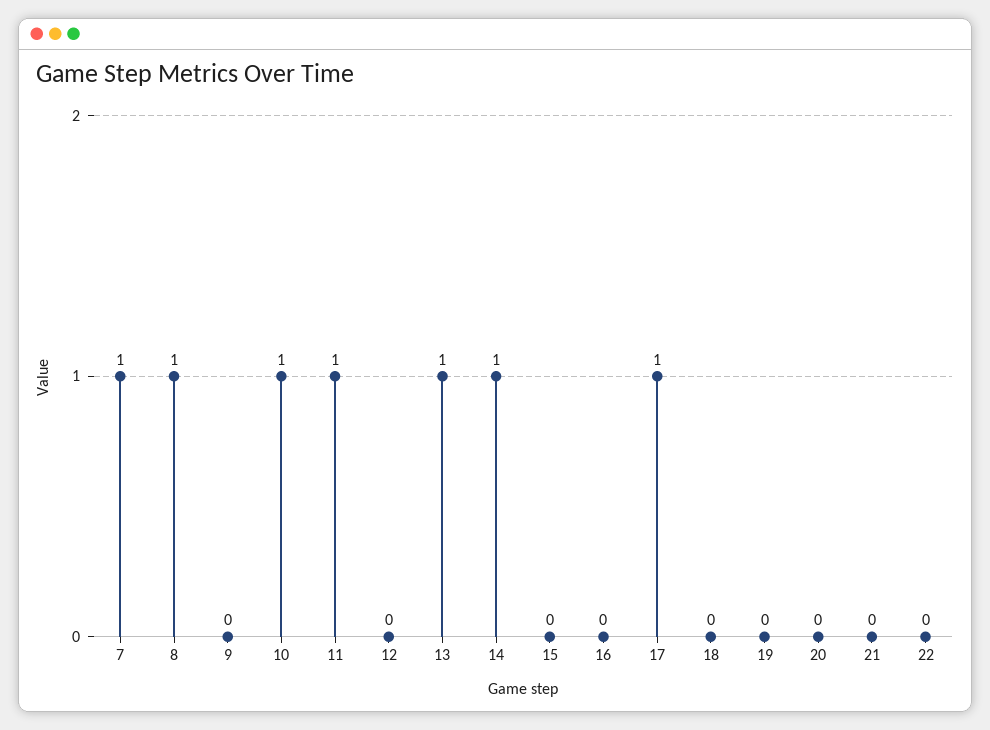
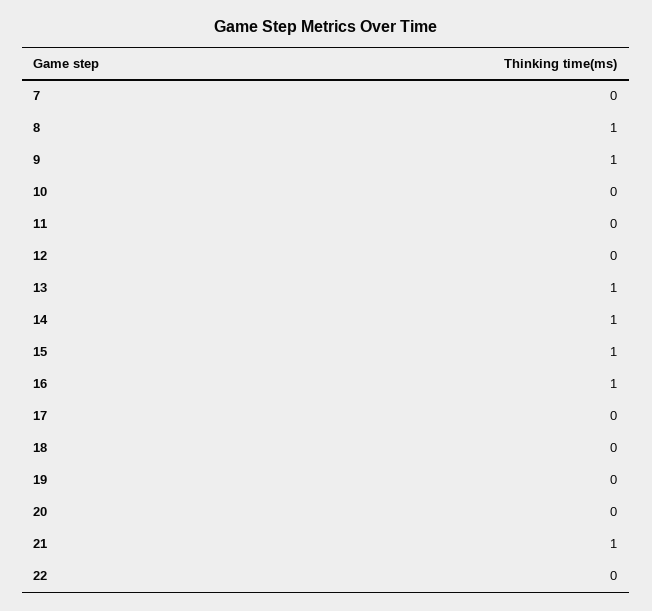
  {
-   "7": 1,
+   "7": 0,
    "8": 1,
-   "9": 0,
+   "9": 1,
-   "10": 1,
+   "10": 0,
-   "11": 1,
+   "11": 0,
    "12": 0,
    "13": 1,
    "14": 1,
-   "15": 0,
+   "15": 1,
-   "16": 0,
+   "16": 1,
-   "17": 1,
+   "17": 0,
    "18": 0,
    "19": 0,
    "20": 0,
-   "21": 0,
+   "21": 1,
    "22": 0
  }

